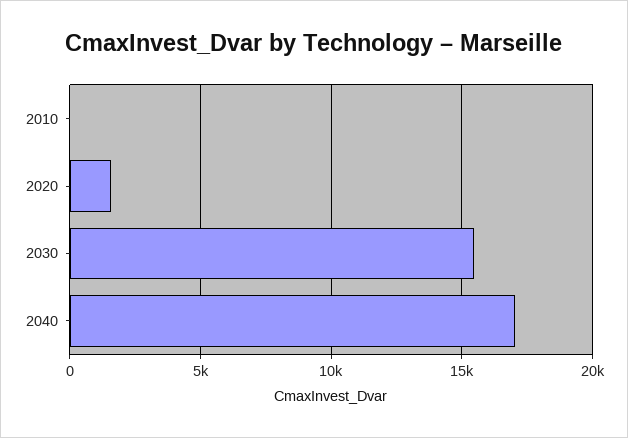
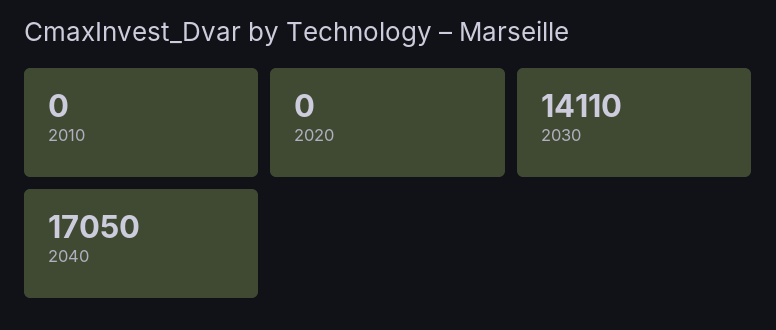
  {
    "2010": 0,
-   "2020": 1500,
+   "2020": 0,
-   "2030": 15500,
+   "2030": 14110,
    "2040": 17050
  }

